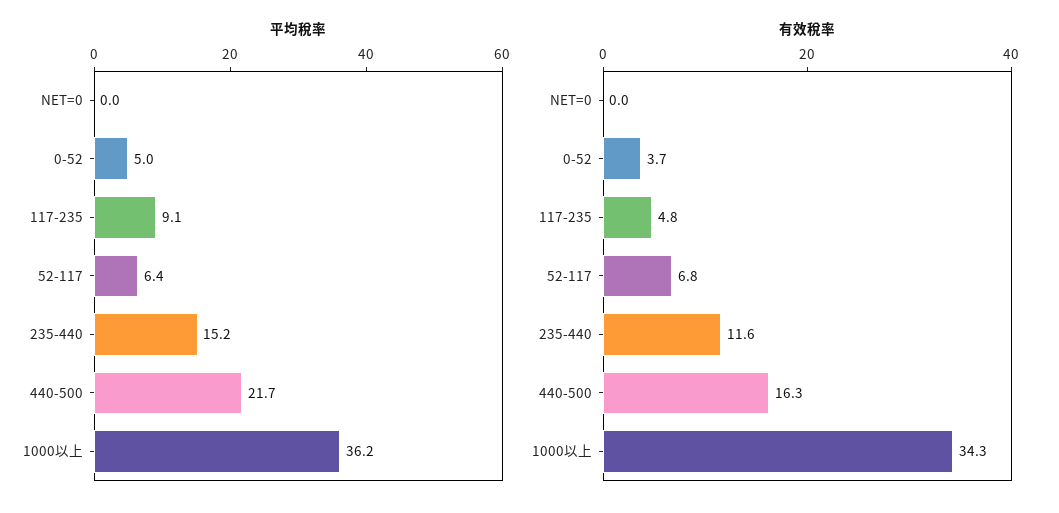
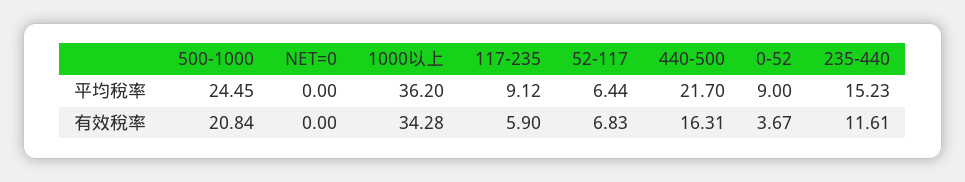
  {
    "平均稅率": {
      "NET=0": 0,
-     "0-52": 5,
+     "0-52": 9,
      "117-235": 9.12,
      "52-117": 6.44,
      "235-440": 15.23,
      "440-500": 21.7,
-     "1000以上": 36.2
+     "1000以上": 36.2,
+     "500-1000": 24.45
    },
    "有效稅率": {
      "NET=0": 0,
      "0-52": 3.67,
-     "117-235": 4.8,
+     "117-235": 5.9,
      "52-117": 6.83,
      "235-440": 11.61,
      "440-500": 16.31,
-     "1000以上": 34.28
+     "1000以上": 34.28,
+     "500-1000": 20.84
    }
  }

